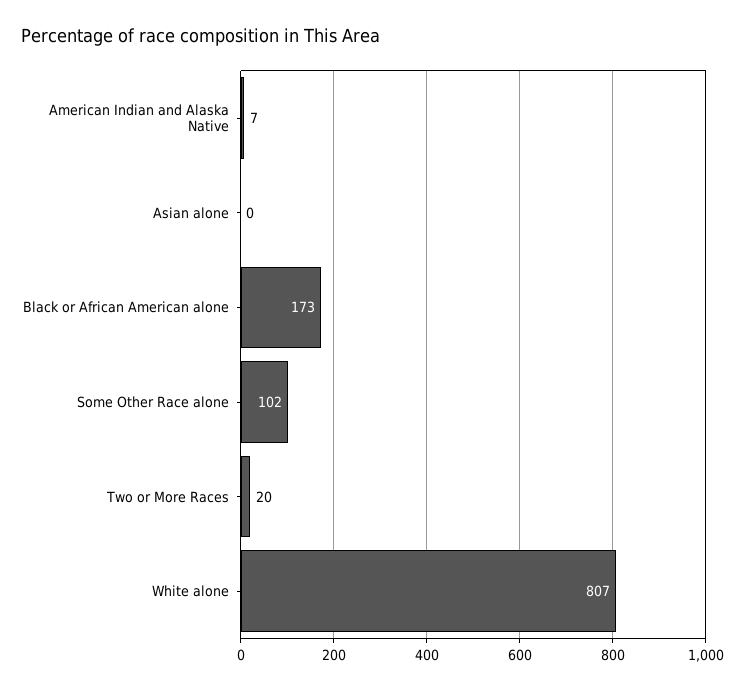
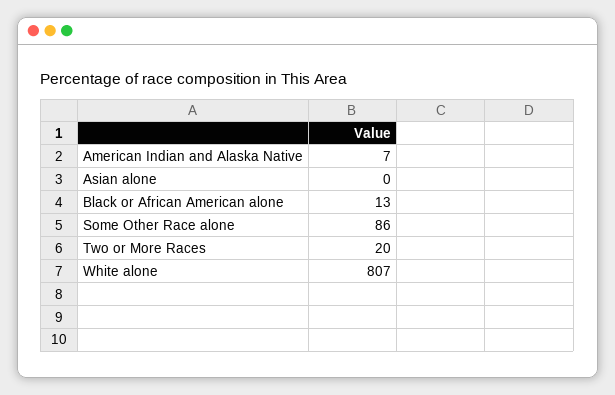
  {
    "American Indian and Alaska Native": 7,
    "Asian alone": 0,
-   "Black or African American alone": 173,
+   "Black or African American alone": 13,
-   "Some Other Race alone": 102,
+   "Some Other Race alone": 86,
    "Two or More Races": 20,
    "White alone": 807
  }

